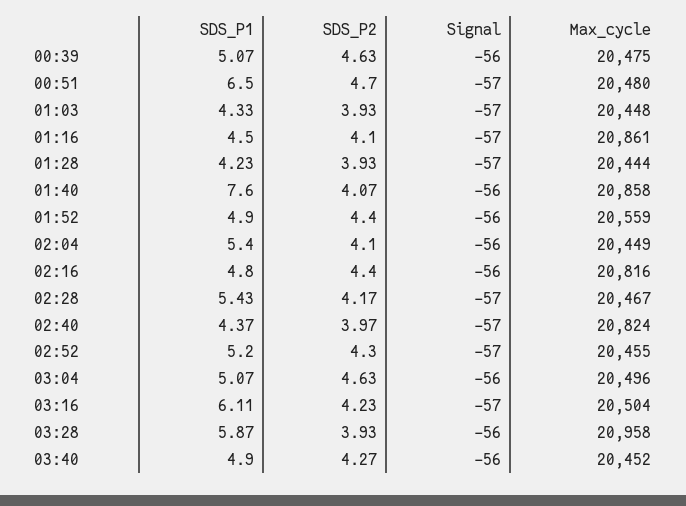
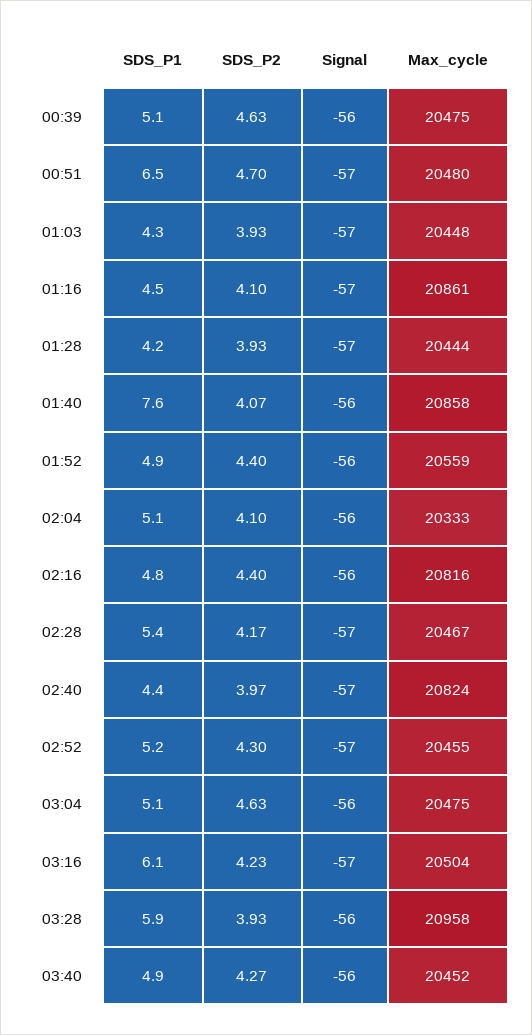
  {
    "SDS_P1": {
      "00:39": 5.07,
      "00:51": 6.5,
      "01:03": 4.33,
      "01:16": 4.5,
      "01:28": 4.23,
      "01:40": 7.6,
      "01:52": 4.9,
-     "02:04": 5.4,
+     "02:04": 5.1,
      "02:16": 4.8,
      "02:28": 5.43,
      "02:40": 4.37,
      "02:52": 5.2,
      "03:04": 5.07,
      "03:16": 6.11,
      "03:28": 5.87,
      "03:40": 4.9
    },
    "SDS_P2": {
      "00:39": 4.63,
      "00:51": 4.7,
      "01:03": 3.93,
      "01:16": 4.1,
      "01:28": 3.93,
      "01:40": 4.07,
      "01:52": 4.4,
      "02:04": 4.1,
      "02:16": 4.4,
      "02:28": 4.17,
      "02:40": 3.97,
      "02:52": 4.3,
      "03:04": 4.63,
      "03:16": 4.23,
      "03:28": 3.93,
      "03:40": 4.27
    },
    "Signal": {
      "00:39": -56,
      "00:51": -57,
      "01:03": -57,
      "01:16": -57,
      "01:28": -57,
      "01:40": -56,
      "01:52": -56,
      "02:04": -56,
      "02:16": -56,
      "02:28": -57,
      "02:40": -57,
      "02:52": -57,
      "03:04": -56,
      "03:16": -57,
      "03:28": -56,
      "03:40": -56
    },
    "Max_cycle": {
      "00:39": 20475,
      "00:51": 20480,
      "01:03": 20448,
      "01:16": 20861,
      "01:28": 20444,
      "01:40": 20858,
      "01:52": 20559,
-     "02:04": 20449,
+     "02:04": 20333,
      "02:16": 20816,
      "02:28": 20467,
      "02:40": 20824,
      "02:52": 20455,
-     "03:04": 20496,
+     "03:04": 20475,
      "03:16": 20504,
      "03:28": 20958,
      "03:40": 20452
    }
  }

